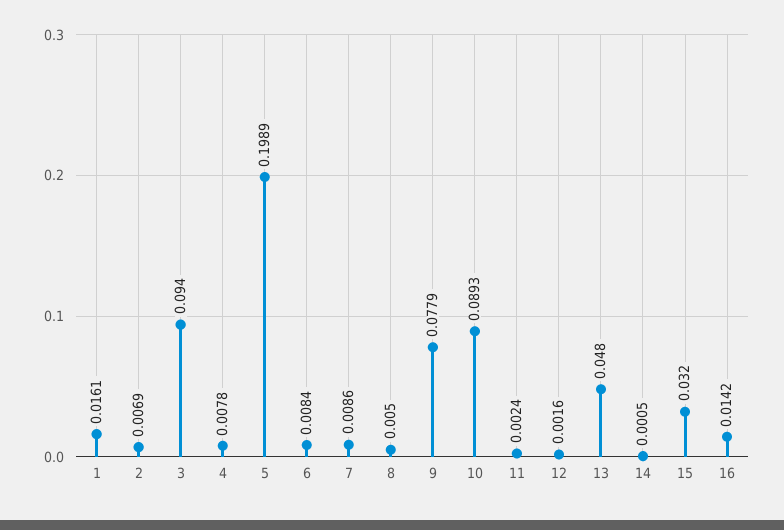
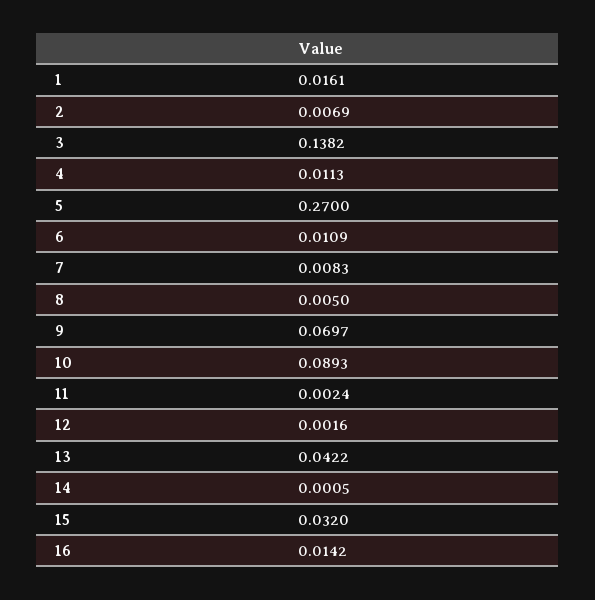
  {
    "1": 0.0161,
    "2": 0.0069,
-   "3": 0.094,
+   "3": 0.1382,
-   "4": 0.0078,
+   "4": 0.0113,
-   "5": 0.1989,
+   "5": 0.27,
-   "6": 0.0084,
+   "6": 0.0109,
-   "7": 0.0086,
+   "7": 0.0083,
    "8": 0.005,
-   "9": 0.0779,
+   "9": 0.0697,
    "10": 0.0893,
    "11": 0.0024,
    "12": 0.0016,
-   "13": 0.048,
+   "13": 0.0422,
    "14": 0.0005,
    "15": 0.032,
    "16": 0.0142
  }

